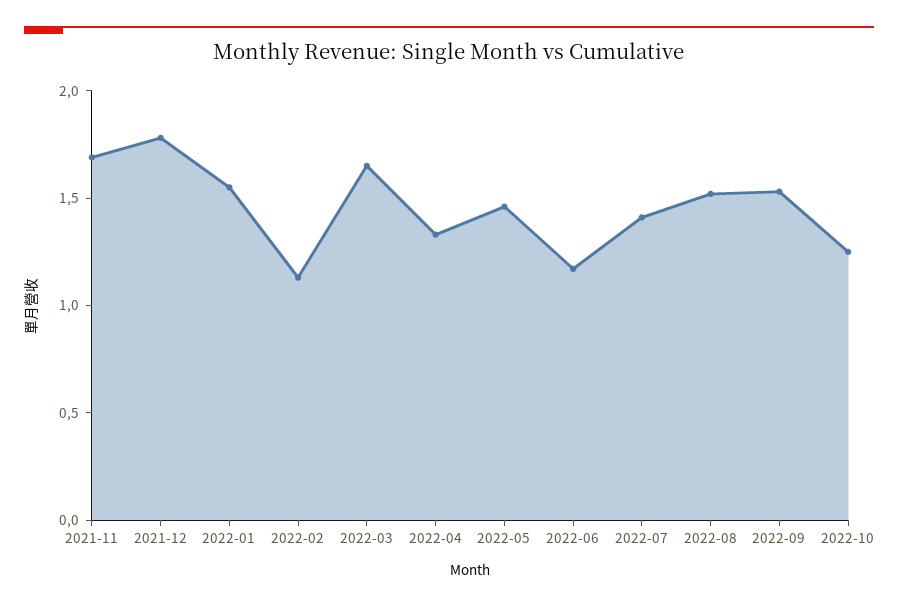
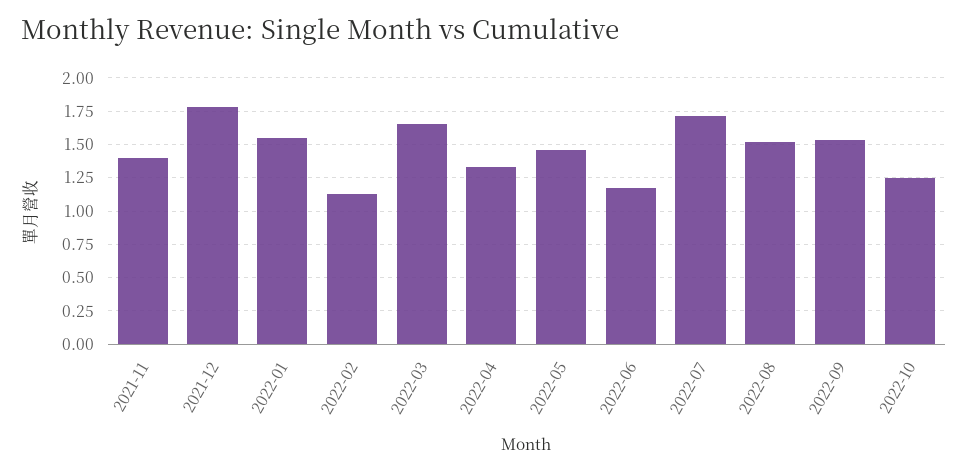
  {
-   "2021-11": 1.7,
+   "2021-11": 1.4,
    "2021-12": 1.8,
    "2022-01": 1.55,
    "2022-02": 1.15,
    "2022-03": 1.65,
    "2022-04": 1.35,
    "2022-05": 1.45,
    "2022-06": 1.15,
-   "2022-07": 1.4,
+   "2022-07": 1.7,
    "2022-08": 1.5,
    "2022-09": 1.55,
    "2022-10": 1.25
  }

